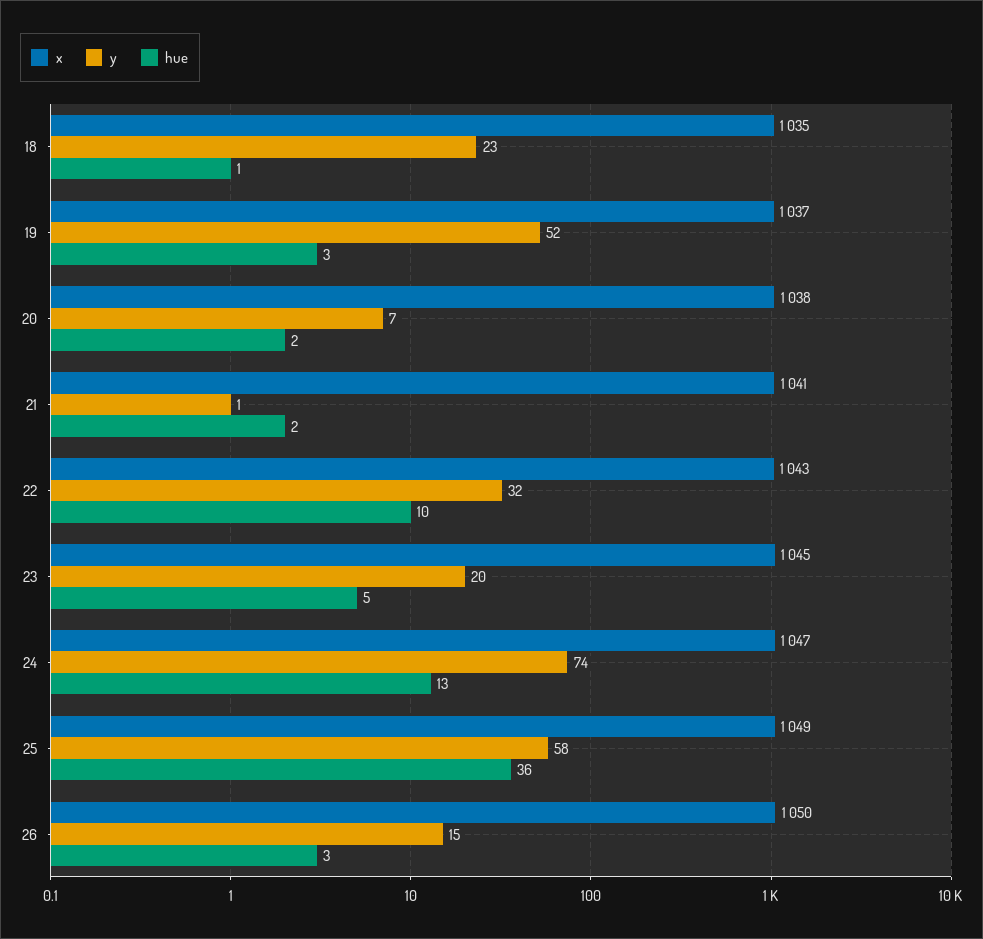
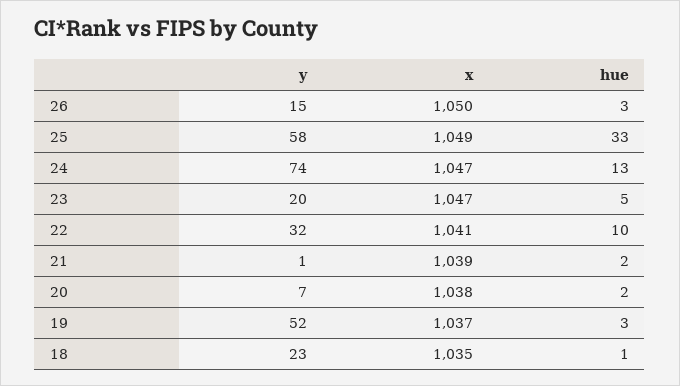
  {
    "x": {
      "18": 1035,
      "19": 1037,
      "20": 1038,
-     "21": 1041,
+     "21": 1039,
-     "22": 1043,
+     "22": 1041,
-     "23": 1045,
+     "23": 1047,
      "24": 1047,
      "25": 1049,
      "26": 1050
    },
    "y": {
      "18": 23,
      "19": 52,
      "20": 7,
      "21": 1,
      "22": 32,
      "23": 20,
      "24": 74,
      "25": 58,
      "26": 15
    },
    "hue": {
      "18": 1,
      "19": 3,
      "20": 2,
      "21": 2,
      "22": 10,
      "23": 5,
      "24": 13,
-     "25": 36,
+     "25": 33,
      "26": 3
    }
  }

